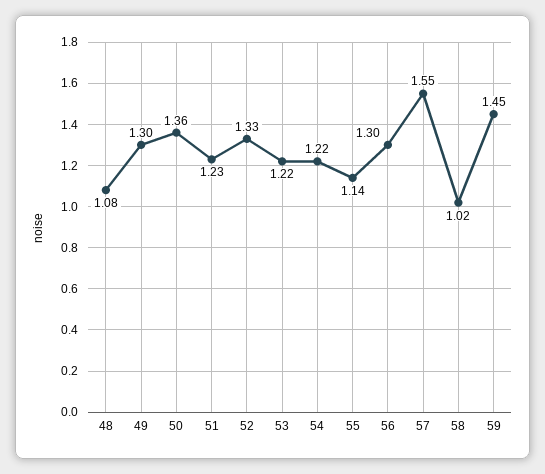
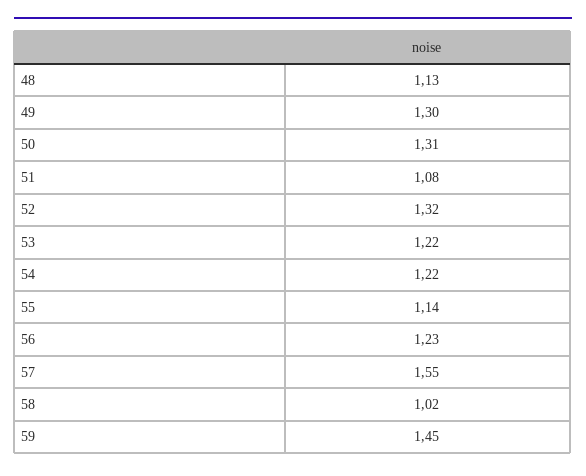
  {
-   "48": 1.08,
+   "48": 1.13,
    "49": 1.3,
-   "50": 1.36,
+   "50": 1.31,
-   "51": 1.23,
+   "51": 1.08,
-   "52": 1.33,
+   "52": 1.32,
    "53": 1.22,
    "54": 1.22,
    "55": 1.14,
-   "56": 1.3,
+   "56": 1.23,
    "57": 1.55,
    "58": 1.02,
    "59": 1.45
  }

